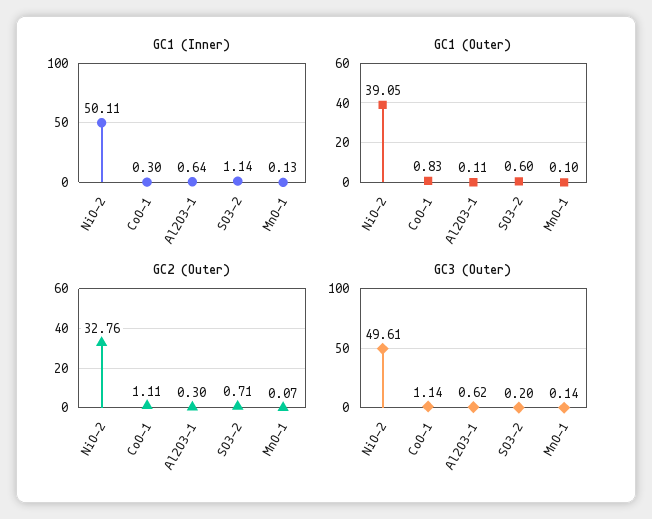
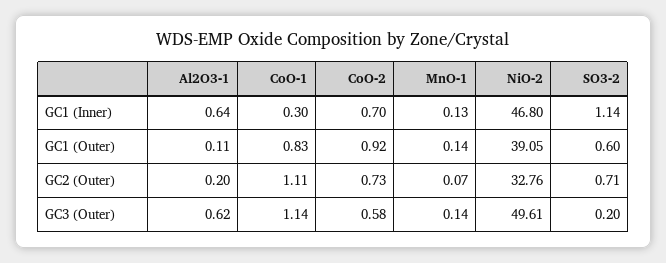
  {
    "GC1 (Inner)": {
-     "NiO-2": 50.11,
+     "NiO-2": 46.8,
      "CoO-1": 0.3,
      "Al2O3-1": 0.64,
      "SO3-2": 1.14,
-     "MnO-1": 0.13
+     "MnO-1": 0.13,
+     "CoO-2": 0.7
    },
    "GC1 (Outer)": {
      "NiO-2": 39.05,
      "CoO-1": 0.83,
      "Al2O3-1": 0.11,
      "SO3-2": 0.6,
-     "MnO-1": 0.1
+     "MnO-1": 0.14,
+     "CoO-2": 0.92
    },
    "GC2 (Outer)": {
      "NiO-2": 32.76,
      "CoO-1": 1.11,
-     "Al2O3-1": 0.3,
+     "Al2O3-1": 0.2,
      "SO3-2": 0.71,
-     "MnO-1": 0.07
+     "MnO-1": 0.07,
+     "CoO-2": 0.73
    },
    "GC3 (Outer)": {
      "NiO-2": 49.61,
      "CoO-1": 1.14,
      "Al2O3-1": 0.62,
      "SO3-2": 0.2,
-     "MnO-1": 0.14
+     "MnO-1": 0.14,
+     "CoO-2": 0.58
    }
  }

